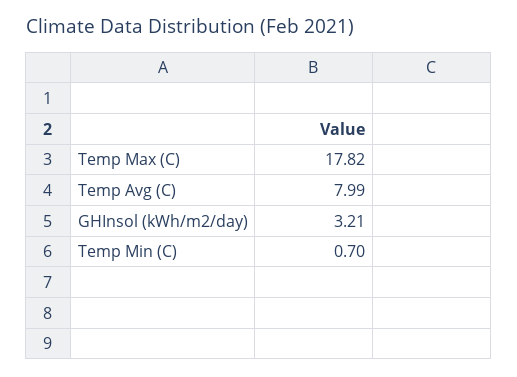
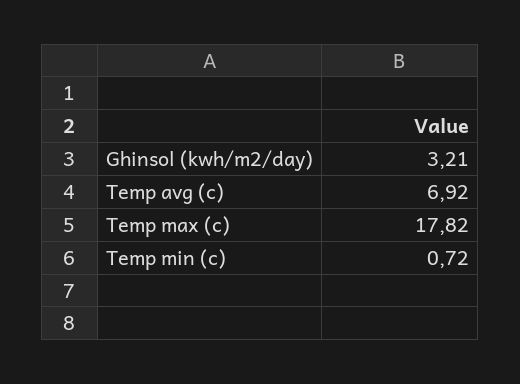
  {
    "Temp Max (C)": 17.82,
-   "Temp Avg (C)": 7.99,
+   "Temp Avg (C)": 6.92,
    "GHInsol (kWh/m2/day)": 3.21,
-   "Temp Min (C)": 0.7
+   "Temp Min (C)": 0.72
  }

